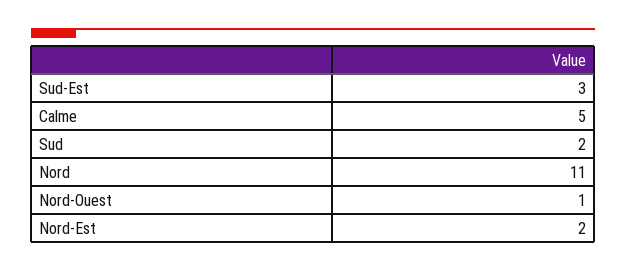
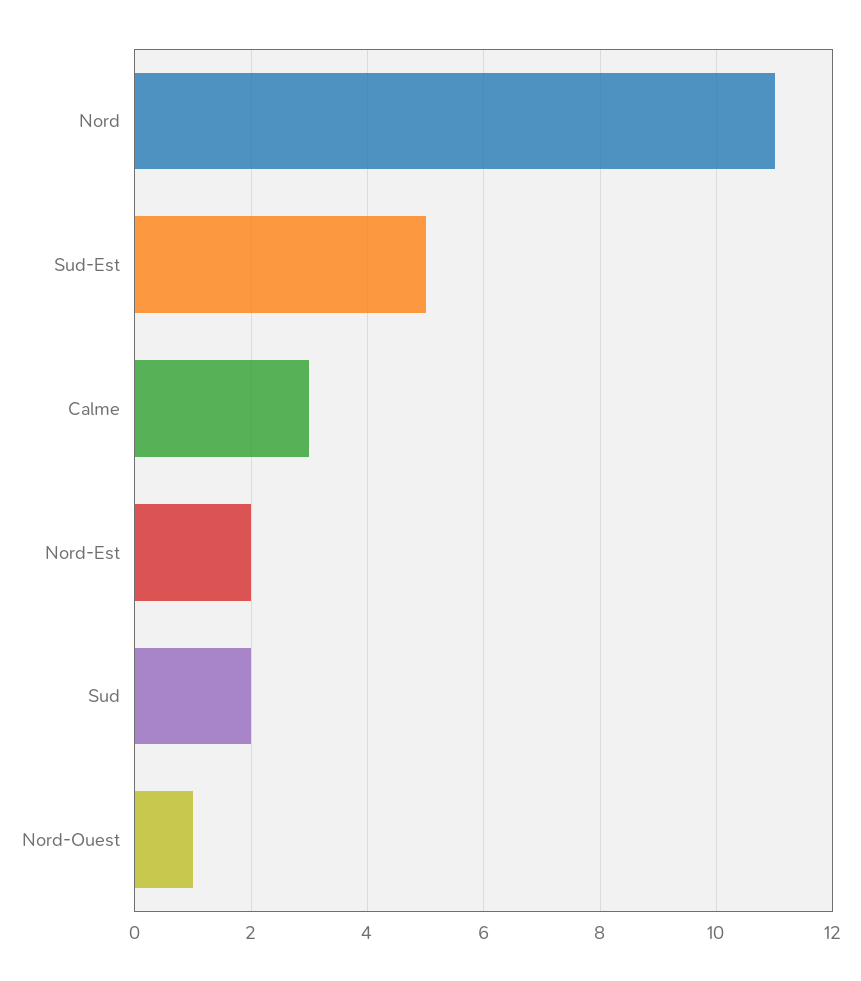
  {
-   "Sud-Est": 3,
+   "Sud-Est": 5,
-   "Calme": 5,
+   "Calme": 3,
    "Sud": 2,
    "Nord": 11,
    "Nord-Ouest": 1,
    "Nord-Est": 2
  }

